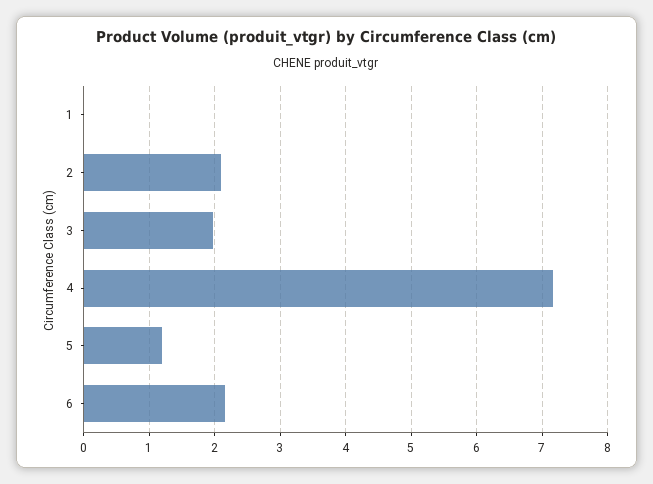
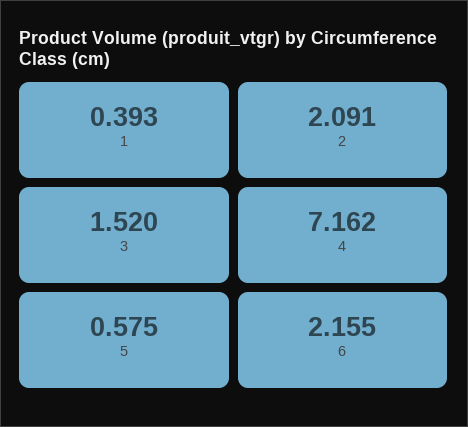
  {
-   "1": 0,
+   "1": 0.393,
    "2": 2.091,
-   "3": 2,
+   "3": 1.52,
    "4": 7.162,
-   "5": 1.2,
+   "5": 0.575,
    "6": 2.155
  }

